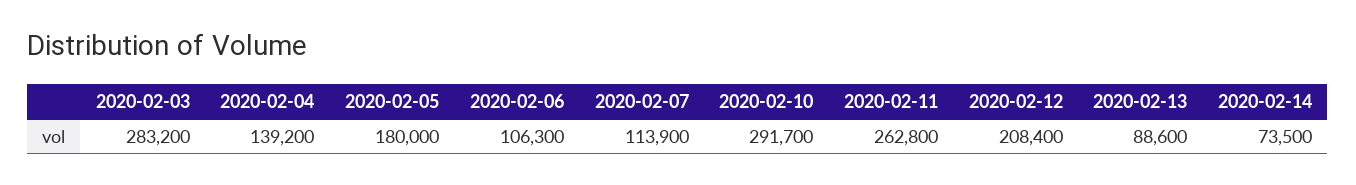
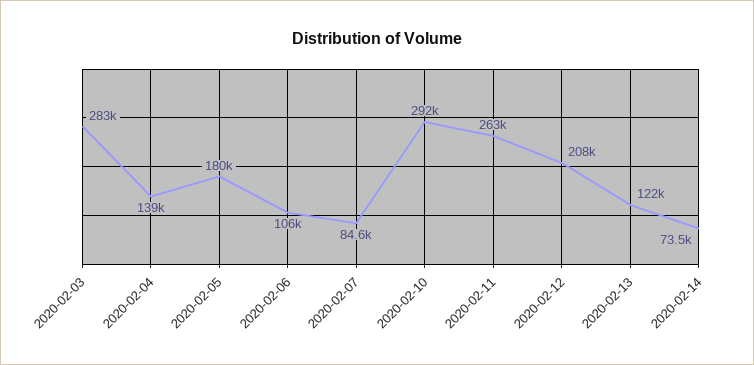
  {
    "2020-02-03": 283200,
    "2020-02-04": 139200,
    "2020-02-05": 180000,
    "2020-02-06": 106300,
-   "2020-02-07": 113900,
+   "2020-02-07": 84600,
    "2020-02-10": 291700,
    "2020-02-11": 262800,
    "2020-02-12": 208400,
-   "2020-02-13": 88600,
+   "2020-02-13": 122000,
    "2020-02-14": 73500
  }

